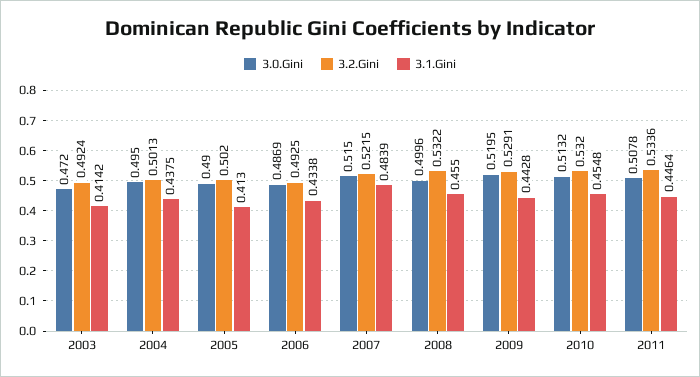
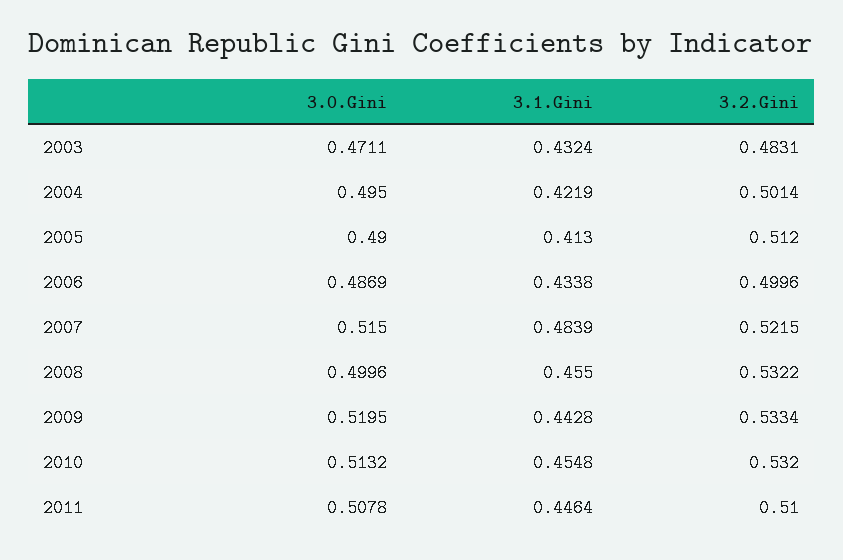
  {
    "3.0.Gini": {
-     "2003": 0.472,
+     "2003": 0.4711,
      "2004": 0.495,
      "2005": 0.49,
      "2006": 0.4869,
      "2007": 0.515,
      "2008": 0.4996,
      "2009": 0.5195,
      "2010": 0.5132,
      "2011": 0.5078
    },
    "3.2.Gini": {
-     "2003": 0.4924,
+     "2003": 0.4831,
-     "2004": 0.5013,
+     "2004": 0.5014,
-     "2005": 0.502,
+     "2005": 0.512,
-     "2006": 0.4925,
+     "2006": 0.4996,
      "2007": 0.5215,
      "2008": 0.5322,
-     "2009": 0.5291,
+     "2009": 0.5334,
      "2010": 0.532,
-     "2011": 0.5336
+     "2011": 0.51
    },
    "3.1.Gini": {
-     "2003": 0.4142,
+     "2003": 0.4324,
-     "2004": 0.4375,
+     "2004": 0.4219,
      "2005": 0.413,
      "2006": 0.4338,
      "2007": 0.4839,
      "2008": 0.455,
      "2009": 0.4428,
      "2010": 0.4548,
      "2011": 0.4464
    }
  }

